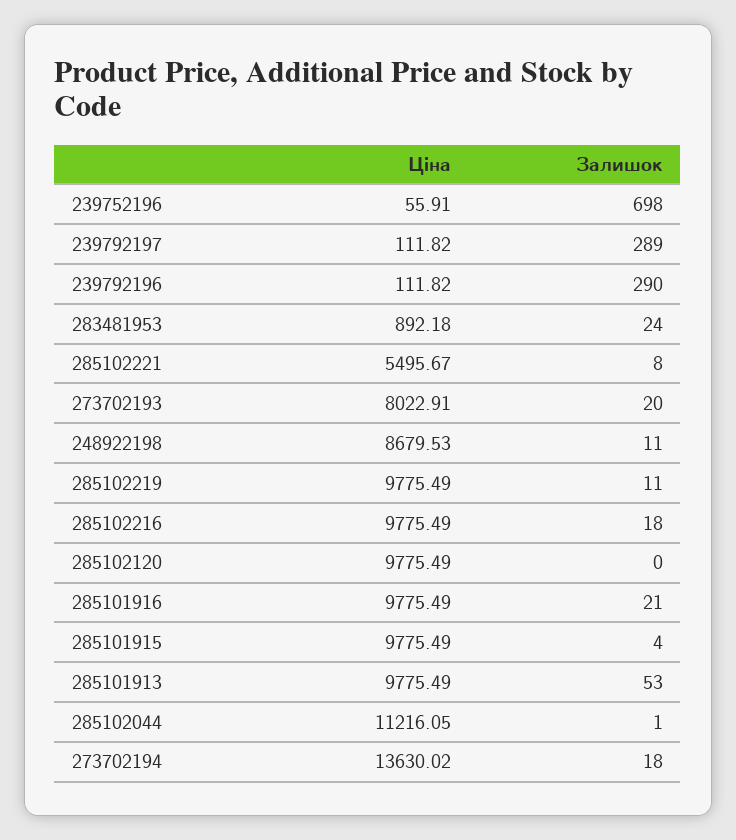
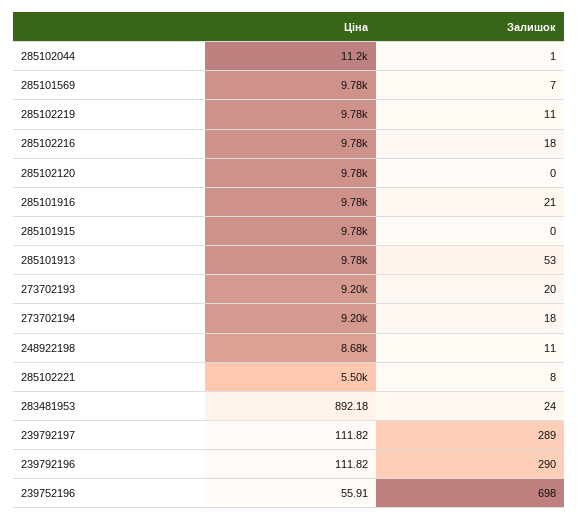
  {
    "Ціна": {
      "239752196": 55.91,
      "239792197": 111.82,
      "239792196": 111.82,
      "283481953": 892.18,
      "285102221": 5495.67,
-     "273702193": 8022.91,
+     "273702193": 9200,
      "248922198": 8679.53,
      "285102219": 9775.49,
      "285102216": 9775.49,
      "285102120": 9775.49,
      "285101916": 9775.49,
      "285101915": 9775.49,
      "285101913": 9775.49,
      "285102044": 11216.05,
-     "273702194": 13630.02
+     "273702194": 9200,
+     "285101569": 9780
    },
    "Залишок": {
      "239752196": 698,
      "239792197": 289,
      "239792196": 290,
      "283481953": 24,
      "285102221": 8,
      "273702193": 20,
      "248922198": 11,
      "285102219": 11,
      "285102216": 18,
      "285102120": 0,
      "285101916": 21,
-     "285101915": 4,
+     "285101915": 0,
      "285101913": 53,
      "285102044": 1,
-     "273702194": 18
+     "273702194": 18,
+     "285101569": 7
    }
  }

